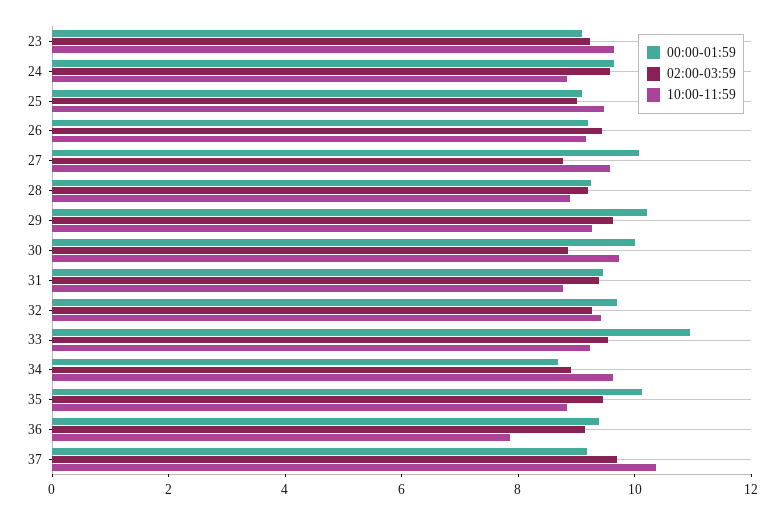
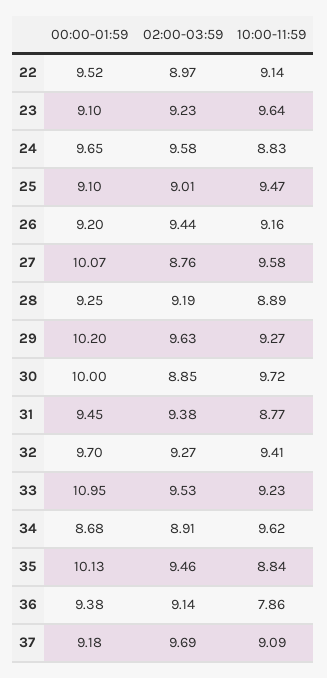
  {
    "00:00-01:59": {
      "23": 9.1,
      "24": 9.65,
      "25": 9.1,
      "26": 9.2,
      "27": 10.07,
      "28": 9.25,
      "29": 10.2,
      "30": 10,
      "31": 9.45,
      "32": 9.7,
      "33": 10.95,
      "34": 8.68,
      "35": 10.13,
      "36": 9.38,
-     "37": 9.18
+     "37": 9.18,
+     "22": 9.52
    },
    "02:00-03:59": {
      "23": 9.23,
      "24": 9.58,
      "25": 9.01,
      "26": 9.44,
      "27": 8.76,
      "28": 9.19,
      "29": 9.63,
      "30": 8.85,
      "31": 9.38,
      "32": 9.27,
      "33": 9.53,
      "34": 8.91,
      "35": 9.46,
      "36": 9.14,
-     "37": 9.69
+     "37": 9.69,
+     "22": 8.97
    },
    "10:00-11:59": {
      "23": 9.64,
      "24": 8.83,
      "25": 9.47,
      "26": 9.16,
      "27": 9.58,
      "28": 8.89,
      "29": 9.27,
      "30": 9.72,
      "31": 8.77,
      "32": 9.41,
      "33": 9.23,
      "34": 9.62,
      "35": 8.84,
      "36": 7.86,
-     "37": 10.5
+     "37": 9.09,
+     "22": 9.14
    }
  }

